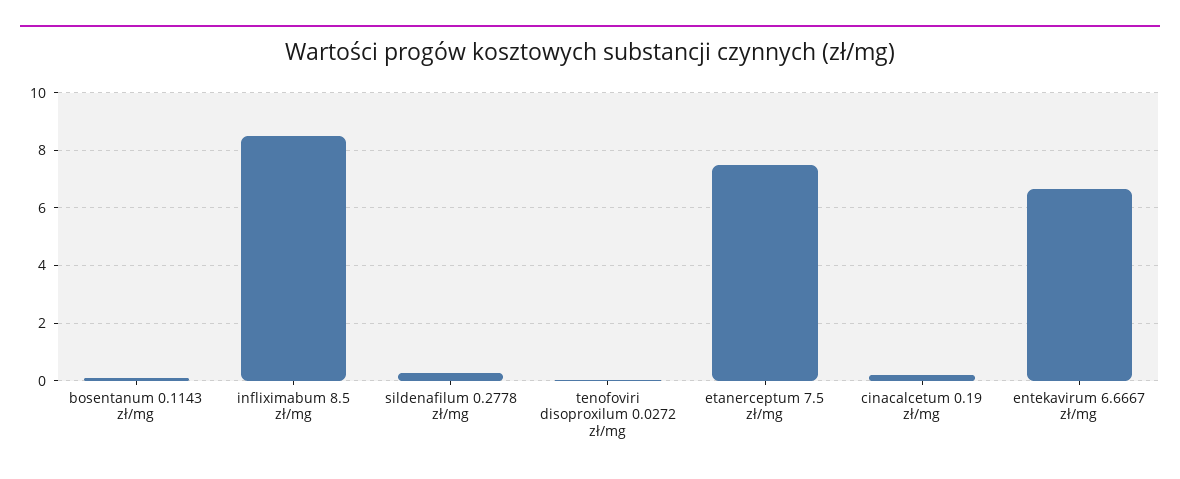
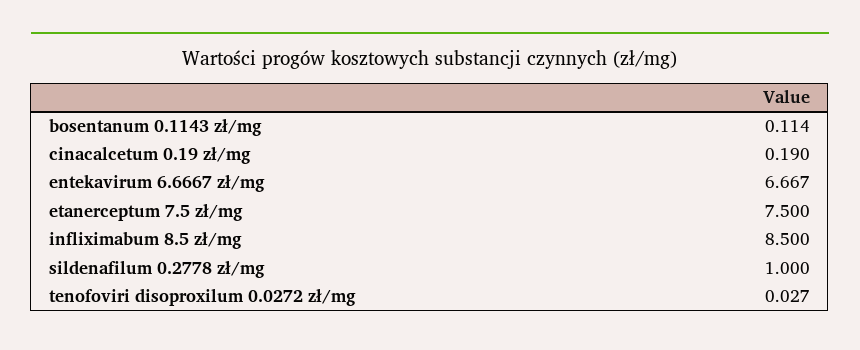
  {
    "bosentanum 0.1143 zł/mg": 0.114,
    "infliximabum 8.5 zł/mg": 8.5,
-   "sildenafilum 0.2778 zł/mg": 0.25,
+   "sildenafilum 0.2778 zł/mg": 1,
    "tenofoviri disoproxilum 0.0272 zł/mg": 0.027,
    "etanerceptum 7.5 zł/mg": 7.5,
    "cinacalcetum 0.19 zł/mg": 0.19,
    "entekavirum 6.6667 zł/mg": 6.667
  }

